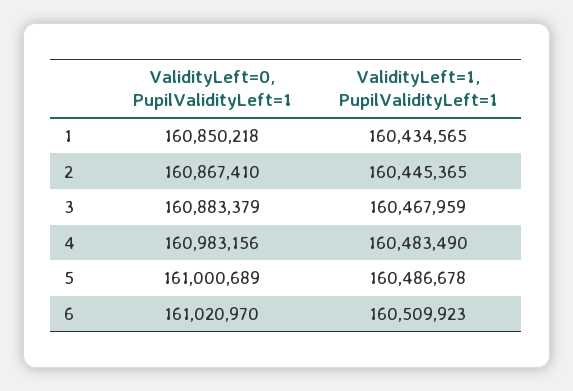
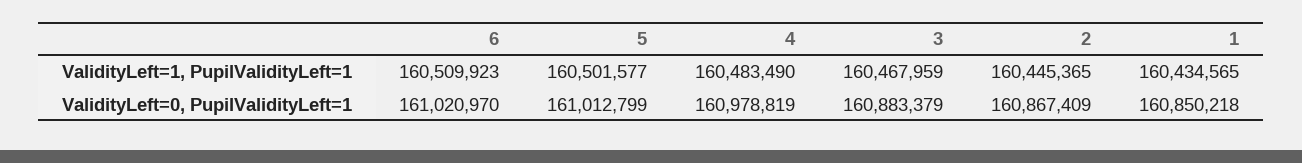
  {
    "ValidityLeft=0, PupilValidityLeft=1": {
      "1": 160850218,
-     "2": 160867410,
+     "2": 160867409,
      "3": 160883379,
-     "4": 160983156,
+     "4": 160978819,
-     "5": 161000689,
+     "5": 161012799,
      "6": 161020970
    },
    "ValidityLeft=1, PupilValidityLeft=1": {
      "1": 160434565,
      "2": 160445365,
      "3": 160467959,
      "4": 160483490,
-     "5": 160486678,
+     "5": 160501577,
      "6": 160509923
    }
  }

